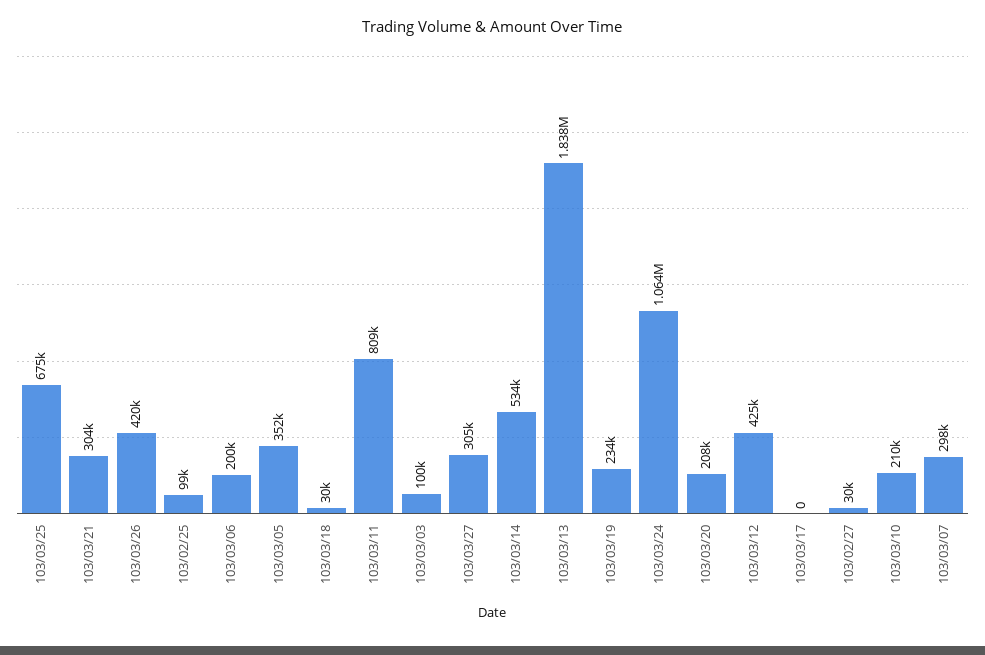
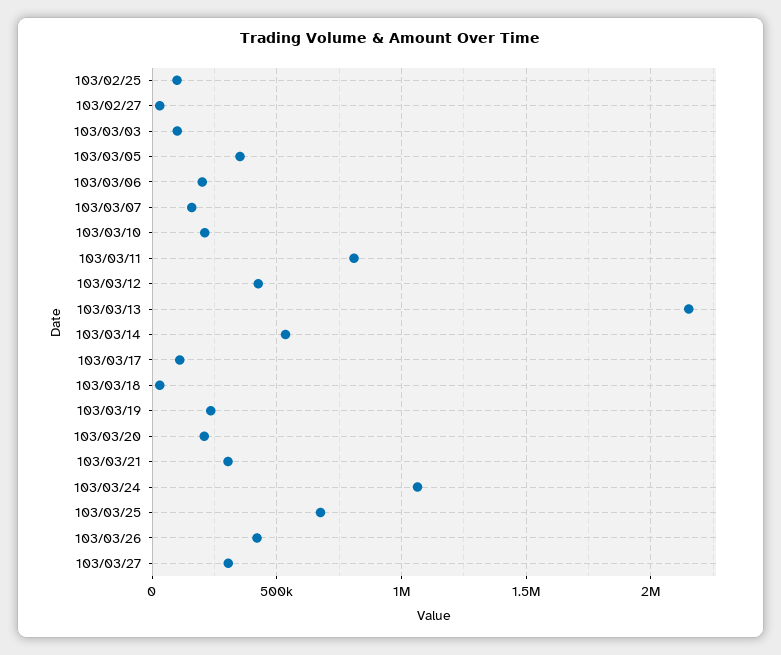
  {
    "103/03/25": 675000,
    "103/03/21": 304000,
    "103/03/26": 420000,
    "103/02/25": 99000,
    "103/03/06": 200000,
    "103/03/05": 352000,
    "103/03/18": 30000,
    "103/03/11": 809000,
    "103/03/03": 100000,
    "103/03/27": 305000,
    "103/03/14": 534000,
-   "103/03/13": 1838000,
+   "103/03/13": 2150000,
    "103/03/19": 234000,
    "103/03/24": 1064000,
    "103/03/20": 208000,
    "103/03/12": 425000,
-   "103/03/17": 0,
+   "103/03/17": 100000,
    "103/02/27": 30000,
    "103/03/10": 210000,
-   "103/03/07": 298000
+   "103/03/07": 150000
  }

